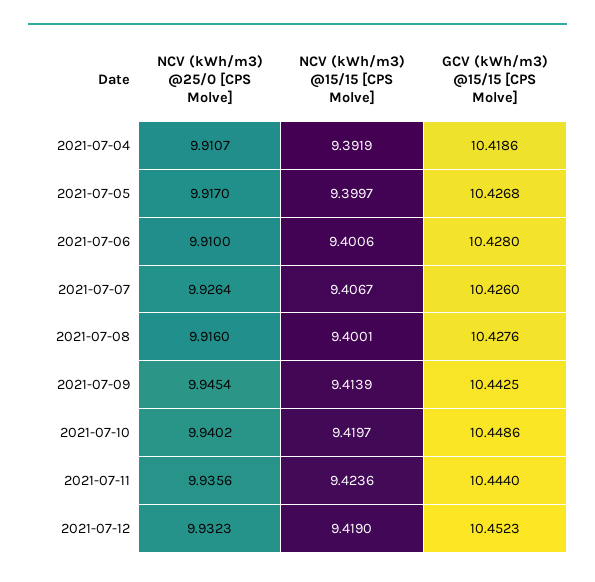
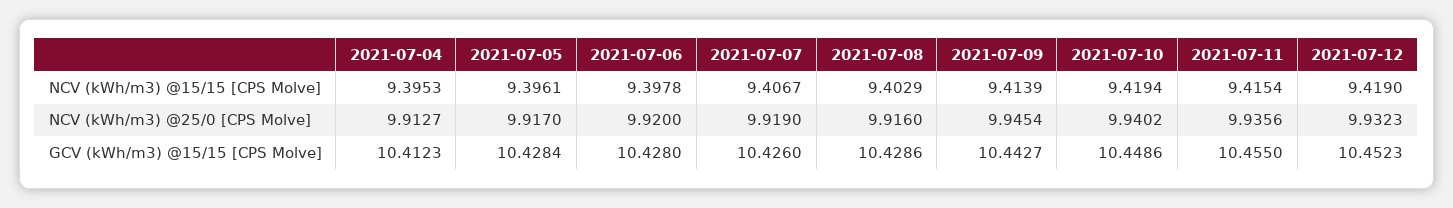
  {
    "NCV (kWh/m3) @25/0 [CPS Molve]": {
-     "2021-07-04": 9.9107,
+     "2021-07-04": 9.9127,
      "2021-07-05": 9.917,
-     "2021-07-06": 9.91,
+     "2021-07-06": 9.92,
-     "2021-07-07": 9.9264,
+     "2021-07-07": 9.919,
      "2021-07-08": 9.916,
      "2021-07-09": 9.9454,
      "2021-07-10": 9.9402,
      "2021-07-11": 9.9356,
      "2021-07-12": 9.9323
    },
    "NCV (kWh/m3) @15/15 [CPS Molve]": {
-     "2021-07-04": 9.3919,
+     "2021-07-04": 9.3953,
-     "2021-07-05": 9.3997,
+     "2021-07-05": 9.3961,
-     "2021-07-06": 9.4006,
+     "2021-07-06": 9.3978,
      "2021-07-07": 9.4067,
-     "2021-07-08": 9.4001,
+     "2021-07-08": 9.4029,
      "2021-07-09": 9.4139,
-     "2021-07-10": 9.4197,
+     "2021-07-10": 9.4194,
-     "2021-07-11": 9.4236,
+     "2021-07-11": 9.4154,
      "2021-07-12": 9.419
    },
    "GCV (kWh/m3) @15/15 [CPS Molve]": {
-     "2021-07-04": 10.4186,
+     "2021-07-04": 10.4123,
-     "2021-07-05": 10.4268,
+     "2021-07-05": 10.4284,
      "2021-07-06": 10.428,
      "2021-07-07": 10.426,
-     "2021-07-08": 10.4276,
+     "2021-07-08": 10.4286,
-     "2021-07-09": 10.4425,
+     "2021-07-09": 10.4427,
      "2021-07-10": 10.4486,
-     "2021-07-11": 10.444,
+     "2021-07-11": 10.455,
      "2021-07-12": 10.4523
    }
  }

